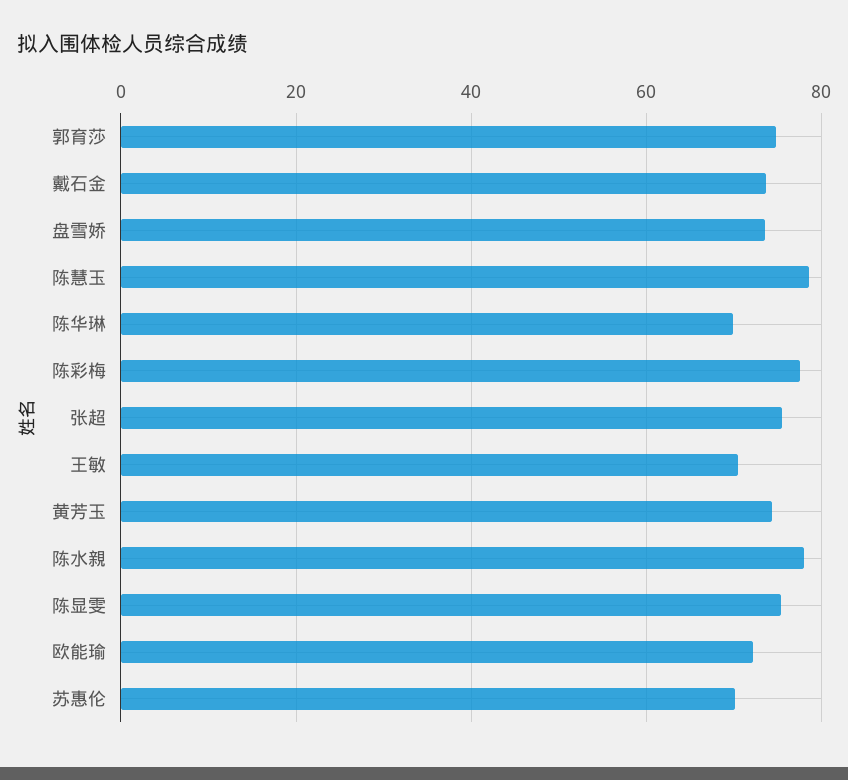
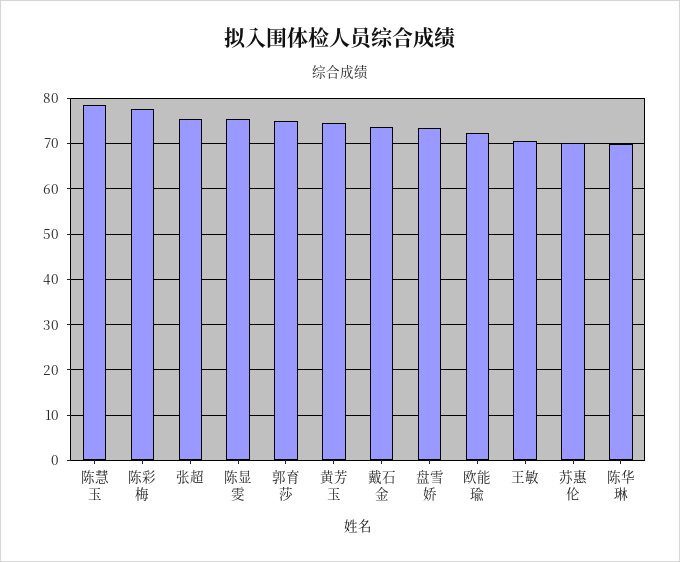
  {
    "郭育莎": 74,
    "戴石金": 74,
    "盘雪娇": 74,
    "陈慧玉": 78,
    "陈华琳": 70,
    "陈彩梅": 78,
    "张超": 76,
    "王敏": 70,
    "黄芳玉": 74,
-   "陈水親": 78,
    "陈显雯": 76,
    "欧能瑜": 72,
    "苏惠伦": 70
  }

